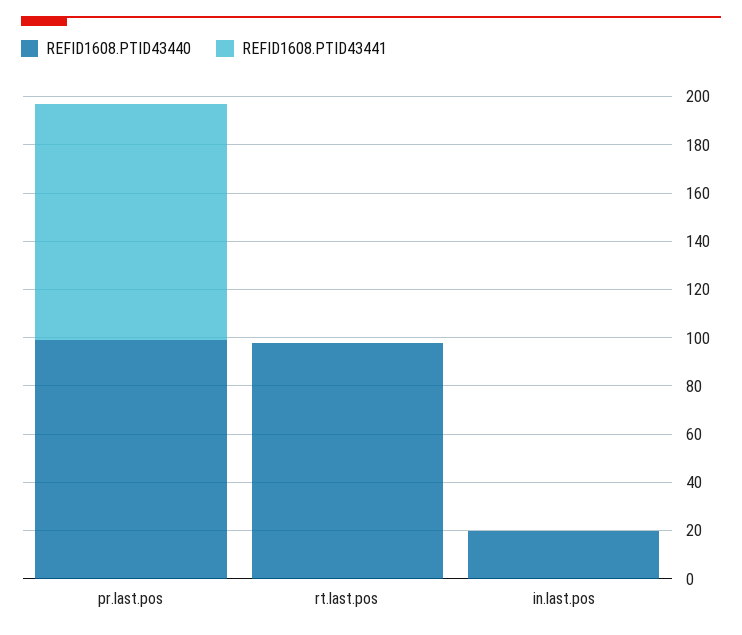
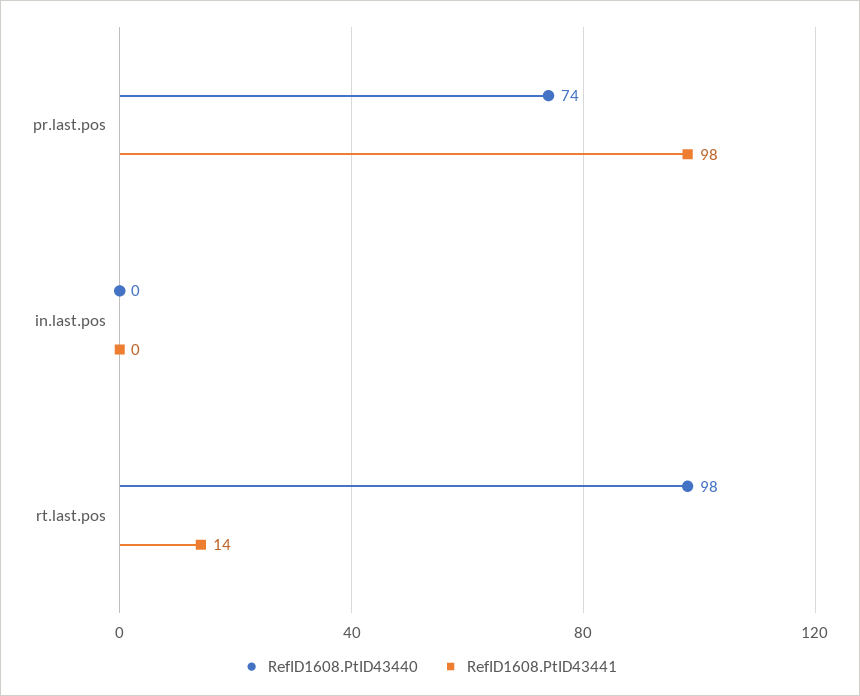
  {
    "REFID1608.PTID43440": {
-     "pr.last.pos": 100,
+     "pr.last.pos": 74,
      "rt.last.pos": 98,
-     "in.last.pos": 20
+     "in.last.pos": 0
    },
    "REFID1608.PTID43441": {
      "pr.last.pos": 98,
-     "rt.last.pos": 0,
+     "rt.last.pos": 14,
      "in.last.pos": 0
    }
  }

